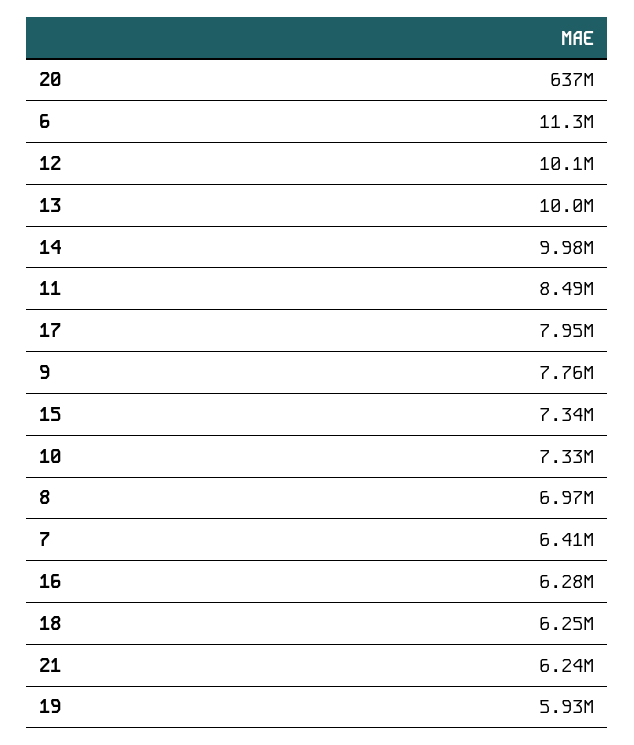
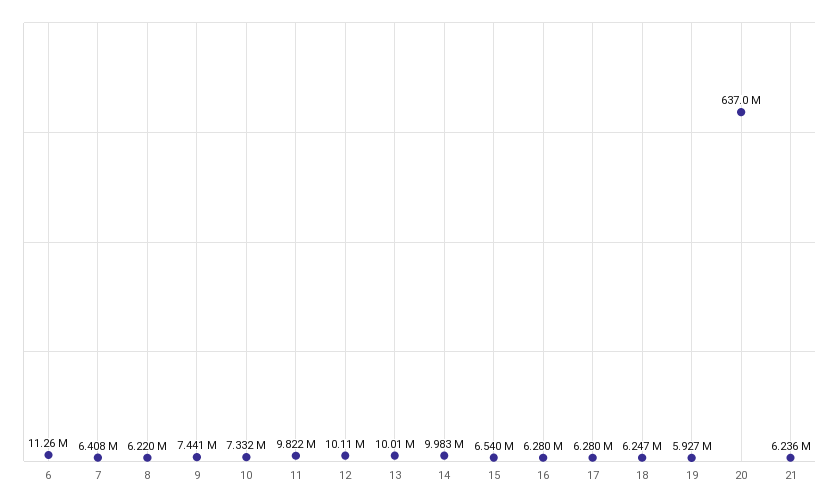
  {
    "20": 637000000,
    "6": 11260000,
    "12": 10110000,
    "13": 10010000,
    "14": 9983000,
-   "11": 8490000,
+   "11": 9822000,
-   "17": 7950000,
+   "17": 6280000,
-   "9": 7760000,
+   "9": 7441000,
-   "15": 7340000,
+   "15": 6540000,
    "10": 7332000,
-   "8": 6970000,
+   "8": 6220000,
    "7": 6408000,
    "16": 6280000,
    "18": 6247000,
    "21": 6236000,
    "19": 5927000
  }

